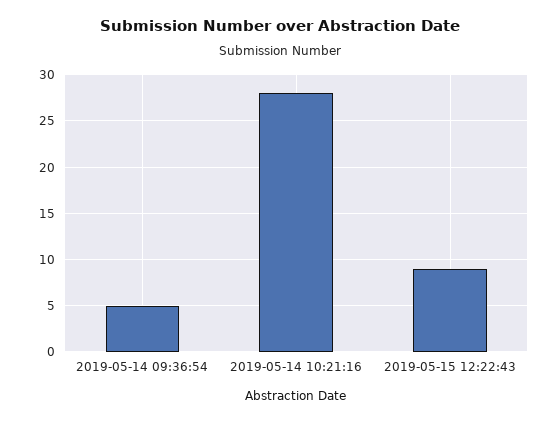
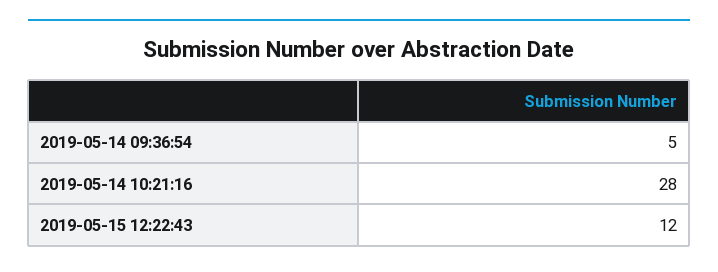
  {
    "2019-05-14 09:36:54": 5,
    "2019-05-14 10:21:16": 28,
-   "2019-05-15 12:22:43": 9
+   "2019-05-15 12:22:43": 12
  }

